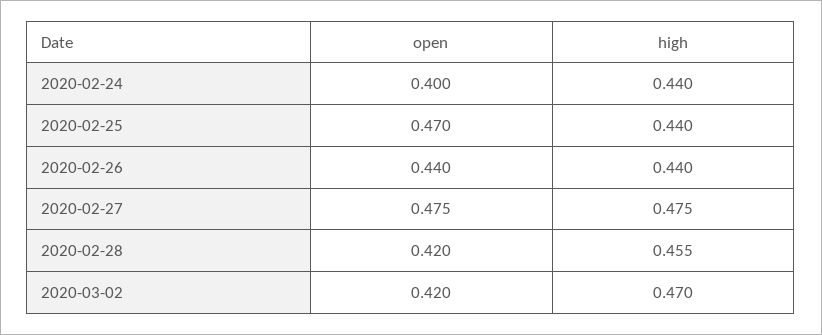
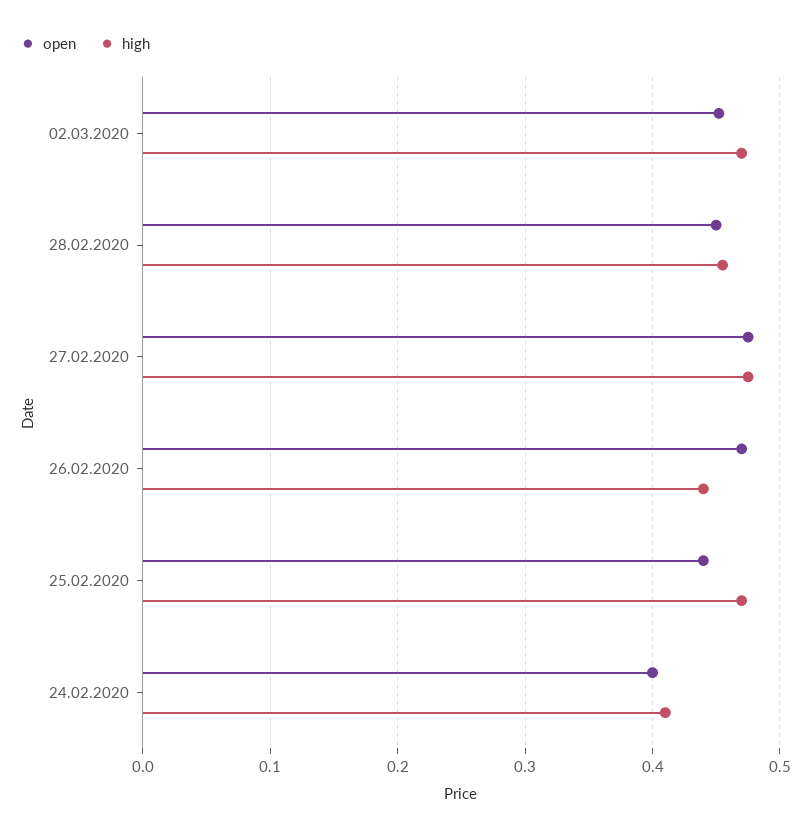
  {
    "open": {
      "2020-02-24": 0.4,
-     "2020-02-25": 0.47,
+     "2020-02-25": 0.44,
-     "2020-02-26": 0.44,
+     "2020-02-26": 0.47,
      "2020-02-27": 0.475,
-     "2020-02-28": 0.42,
+     "2020-02-28": 0.45,
-     "2020-03-02": 0.42
+     "2020-03-02": 0.45
    },
    "high": {
-     "2020-02-24": 0.44,
+     "2020-02-24": 0.41,
-     "2020-02-25": 0.44,
+     "2020-02-25": 0.47,
      "2020-02-26": 0.44,
      "2020-02-27": 0.475,
      "2020-02-28": 0.455,
      "2020-03-02": 0.47
    }
  }

